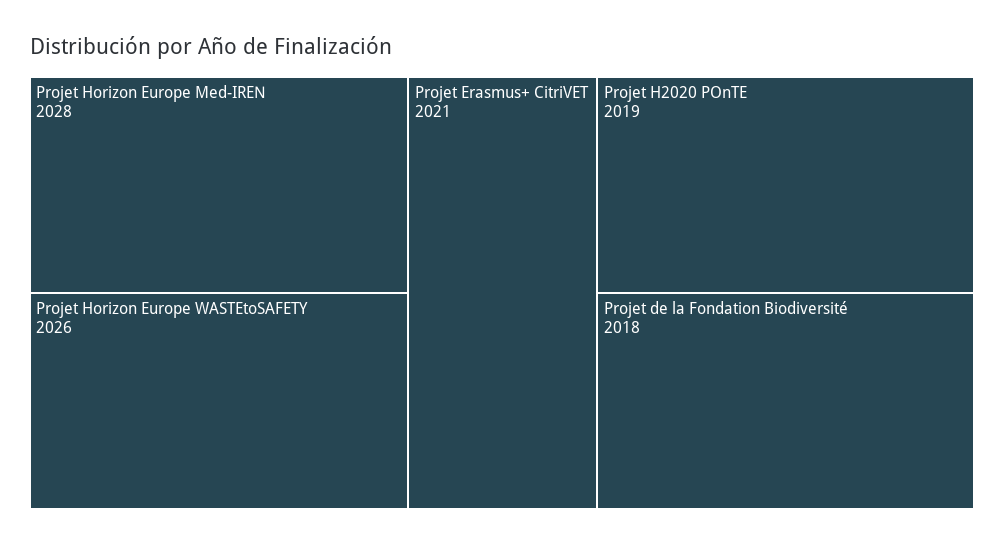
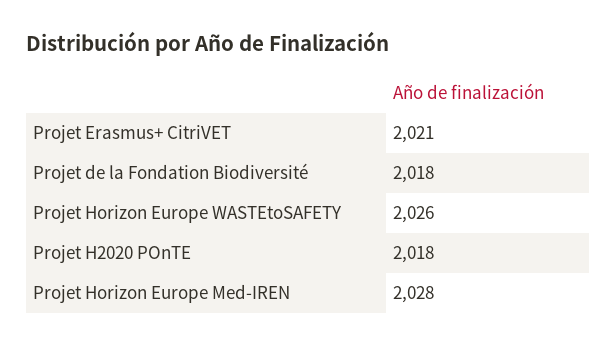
  {
    "Projet Horizon Europe Med-IREN": 2028,
    "Projet Horizon Europe WASTEtoSAFETY": 2026,
    "Projet Erasmus+ CitriVET": 2021,
-   "Projet H2020 POnTE": 2019,
+   "Projet H2020 POnTE": 2018,
    "Projet de la Fondation Biodiversité": 2018
  }

